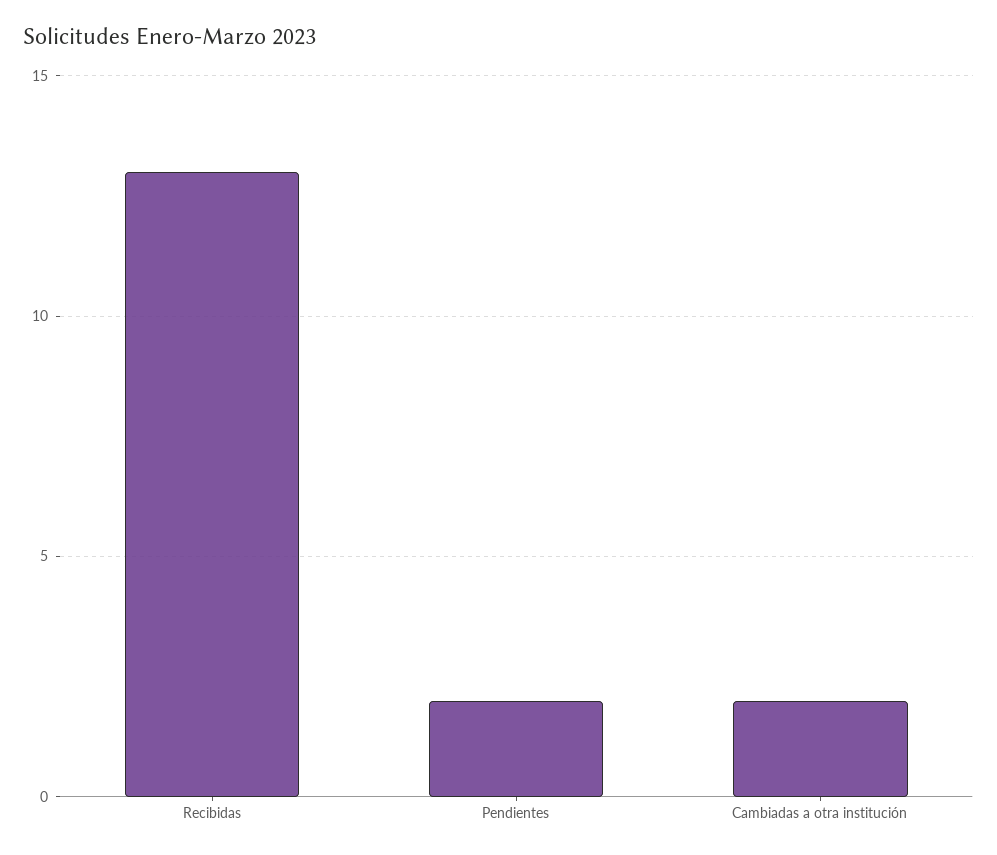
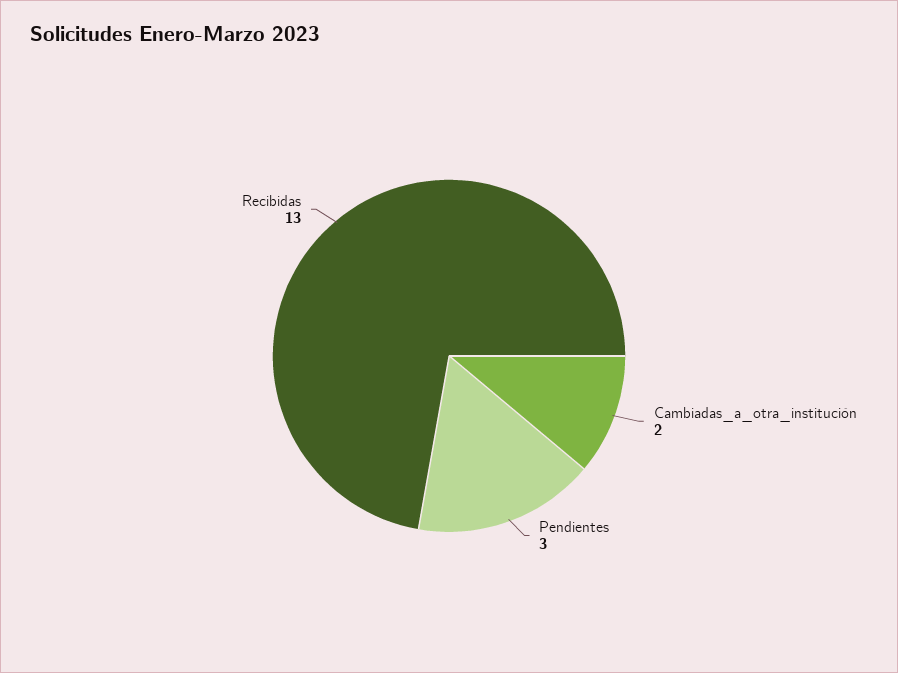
  {
    "Recibidas": 13,
-   "Pendientes": 2,
+   "Pendientes": 3,
    "Cambiadas a otra institución": 2
  }

